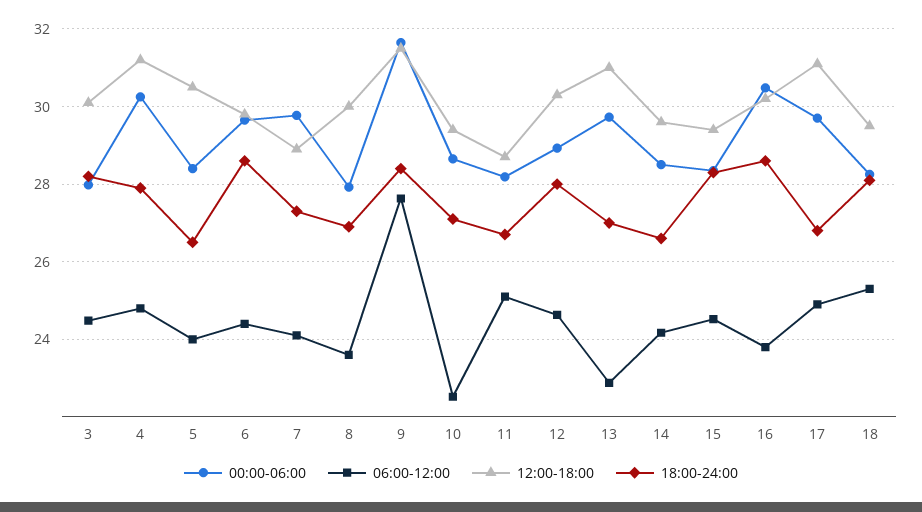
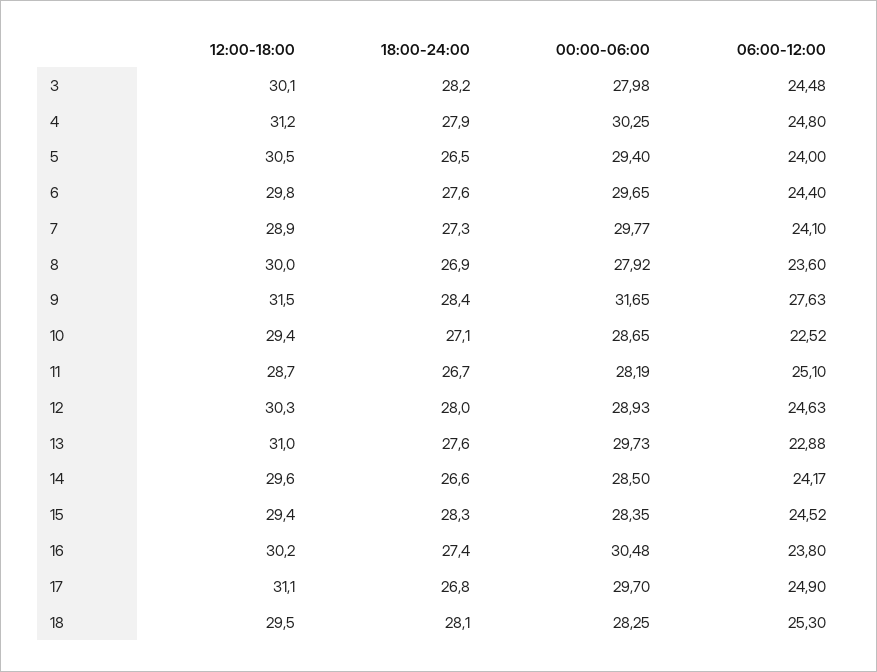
  {
    "00:00-06:00": {
      "3": 27.98,
      "4": 30.25,
-     "5": 28.4,
+     "5": 29.4,
      "6": 29.65,
      "7": 29.77,
      "8": 27.92,
      "9": 31.65,
      "10": 28.65,
      "11": 28.19,
      "12": 28.93,
      "13": 29.73,
      "14": 28.5,
      "15": 28.35,
      "16": 30.48,
      "17": 29.7,
      "18": 28.25
    },
    "06:00-12:00": {
      "3": 24.48,
      "4": 24.8,
      "5": 24,
      "6": 24.4,
      "7": 24.1,
      "8": 23.6,
      "9": 27.63,
      "10": 22.52,
      "11": 25.1,
      "12": 24.63,
      "13": 22.88,
      "14": 24.17,
      "15": 24.52,
      "16": 23.8,
      "17": 24.9,
      "18": 25.3
    },
    "12:00-18:00": {
      "3": 30.1,
      "4": 31.2,
      "5": 30.5,
      "6": 29.8,
      "7": 28.9,
      "8": 30,
      "9": 31.5,
      "10": 29.4,
      "11": 28.7,
      "12": 30.3,
      "13": 31,
      "14": 29.6,
      "15": 29.4,
      "16": 30.2,
      "17": 31.1,
      "18": 29.5
    },
    "18:00-24:00": {
      "3": 28.2,
      "4": 27.9,
      "5": 26.5,
-     "6": 28.6,
+     "6": 27.6,
      "7": 27.3,
      "8": 26.9,
      "9": 28.4,
      "10": 27.1,
      "11": 26.7,
      "12": 28,
-     "13": 27,
+     "13": 27.6,
      "14": 26.6,
      "15": 28.3,
-     "16": 28.6,
+     "16": 27.4,
      "17": 26.8,
      "18": 28.1
    }
  }

